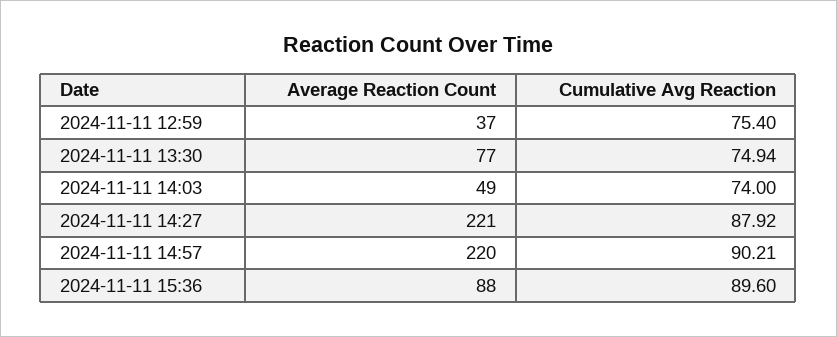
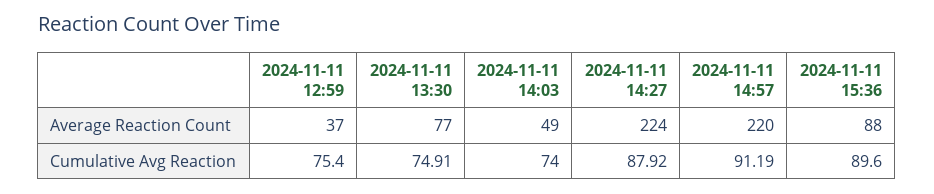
  {
    "Average Reaction Count": {
      "2024-11-11 12:59": 37,
      "2024-11-11 13:30": 77,
      "2024-11-11 14:03": 49,
-     "2024-11-11 14:27": 221,
+     "2024-11-11 14:27": 224,
      "2024-11-11 14:57": 220,
      "2024-11-11 15:36": 88
    },
    "Cumulative Avg Reaction": {
      "2024-11-11 12:59": 75.4,
-     "2024-11-11 13:30": 74.94,
+     "2024-11-11 13:30": 74.91,
      "2024-11-11 14:03": 74,
      "2024-11-11 14:27": 87.92,
-     "2024-11-11 14:57": 90.21,
+     "2024-11-11 14:57": 91.19,
      "2024-11-11 15:36": 89.6
    }
  }

